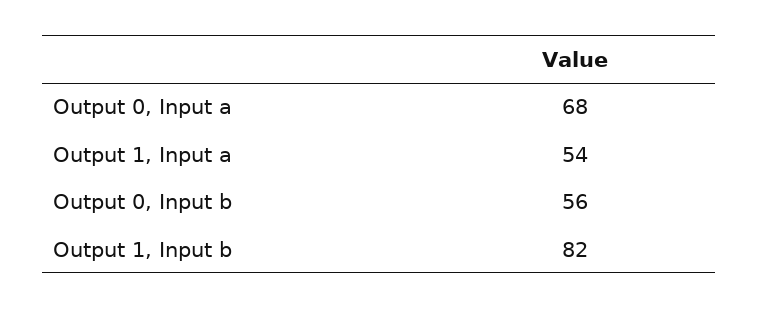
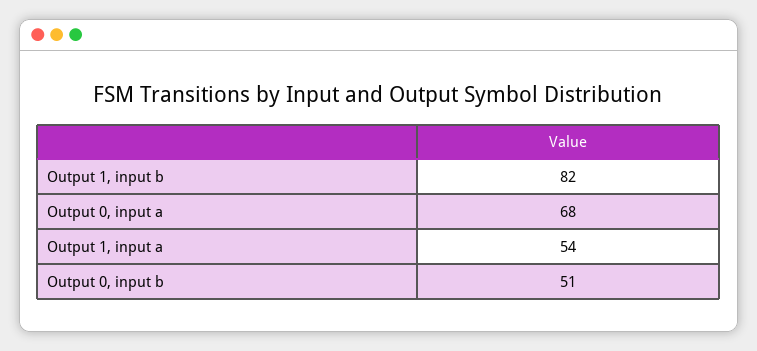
  {
    "Output 0, Input a": 68,
    "Output 1, Input a": 54,
-   "Output 0, Input b": 56,
+   "Output 0, Input b": 51,
    "Output 1, Input b": 82
  }

